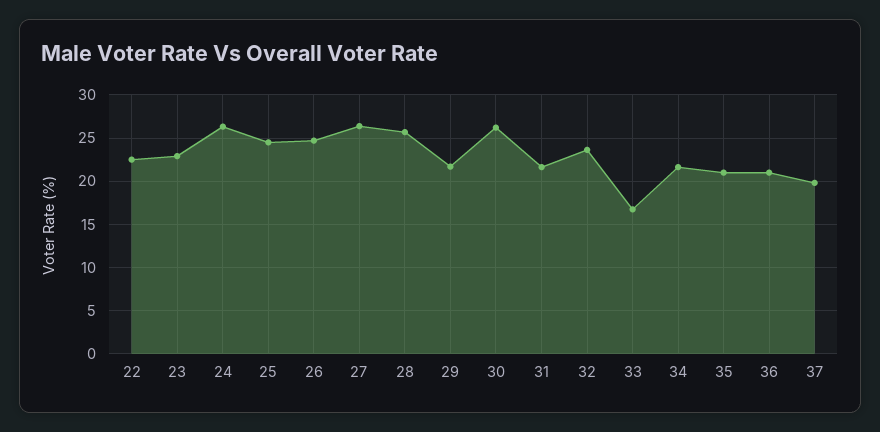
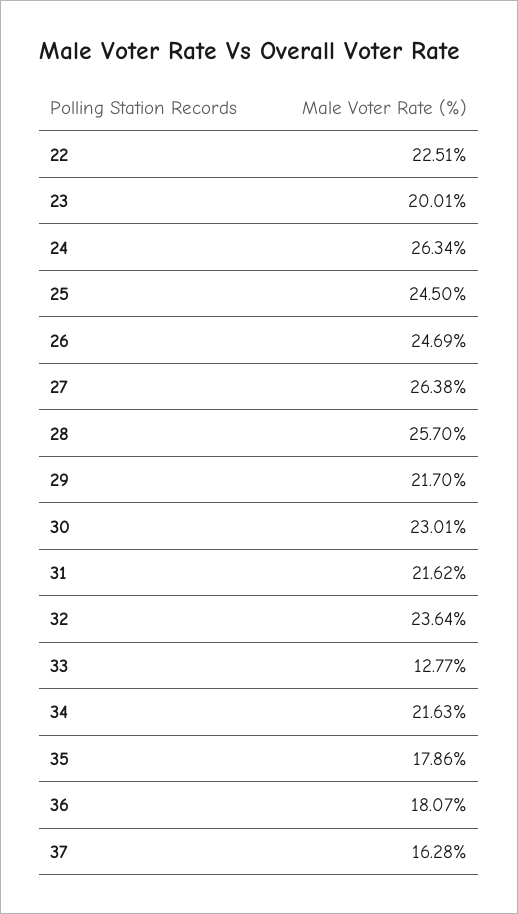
  {
    "22": 22.51,
-   "23": 23,
+   "23": 20.01,
    "24": 26.34,
    "25": 24.5,
    "26": 24.69,
    "27": 26.38,
    "28": 25.7,
    "29": 21.7,
-   "30": 26,
+   "30": 23.01,
    "31": 21.62,
    "32": 23.64,
-   "33": 17,
+   "33": 12.77,
    "34": 21.63,
-   "35": 21,
+   "35": 17.86,
-   "36": 21,
+   "36": 18.07,
-   "37": 20
+   "37": 16.28
  }

